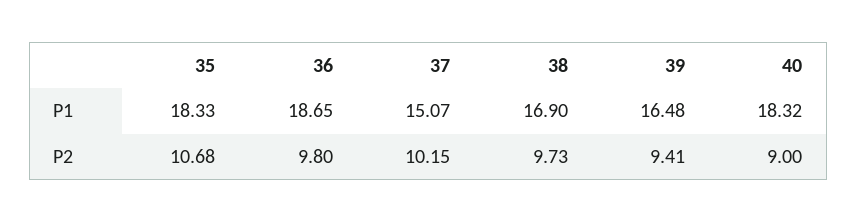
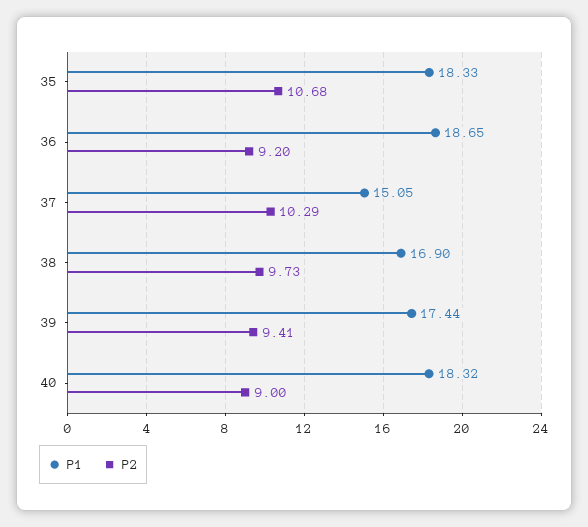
  {
    "P1": {
      "35": 18.33,
      "36": 18.65,
-     "37": 15.07,
+     "37": 15.05,
      "38": 16.9,
-     "39": 16.48,
+     "39": 17.44,
      "40": 18.32
    },
    "P2": {
      "35": 10.68,
-     "36": 9.8,
+     "36": 9.2,
-     "37": 10.15,
+     "37": 10.29,
      "38": 9.73,
      "39": 9.41,
      "40": 9
    }
  }

